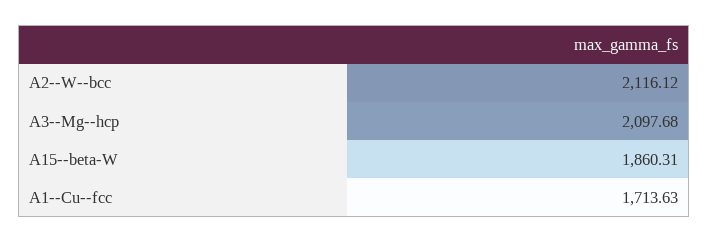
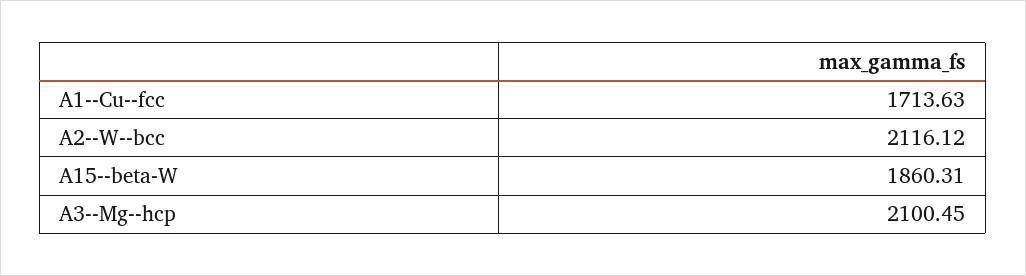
  {
    "A2--W--bcc": 2116.12,
-   "A3--Mg--hcp": 2097.68,
+   "A3--Mg--hcp": 2100.45,
    "A15--beta-W": 1860.31,
    "A1--Cu--fcc": 1713.63
  }

